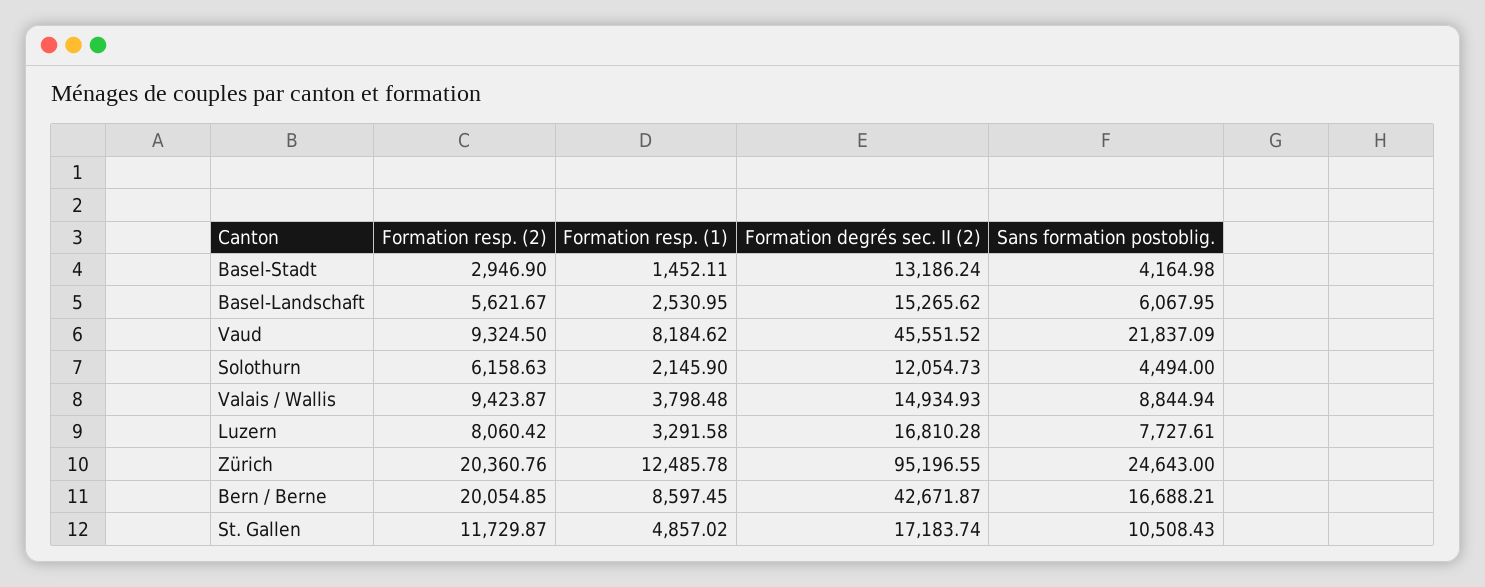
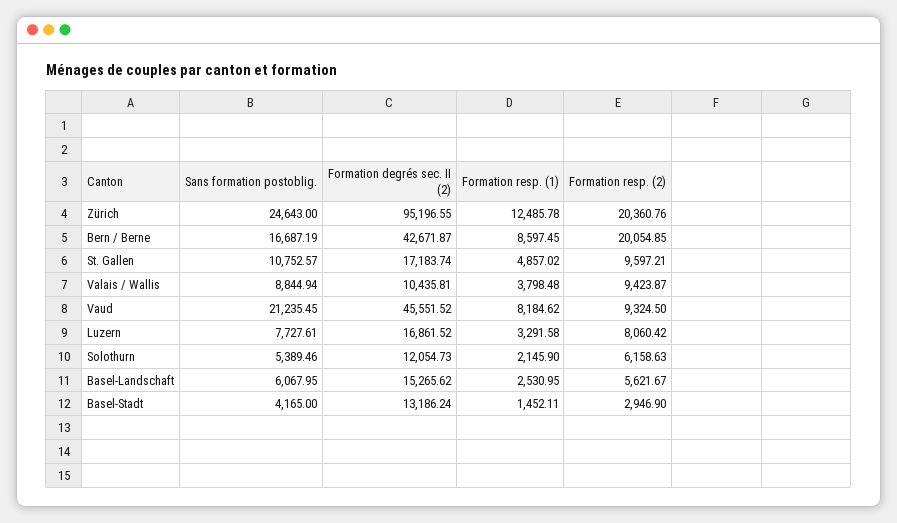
  {
    "Formation resp. (2)": {
      "Basel-Stadt": 2946.9,
      "Basel-Landschaft": 5621.67,
      "Vaud": 9324.5,
      "Solothurn": 6158.63,
      "Valais / Wallis": 9423.87,
      "Luzern": 8060.42,
      "Zürich": 20360.76,
      "Bern / Berne": 20054.85,
-     "St. Gallen": 11729.87
+     "St. Gallen": 9597.21
    },
    "Formation resp. (1)": {
      "Basel-Stadt": 1452.11,
      "Basel-Landschaft": 2530.95,
      "Vaud": 8184.62,
      "Solothurn": 2145.9,
      "Valais / Wallis": 3798.48,
      "Luzern": 3291.58,
      "Zürich": 12485.78,
      "Bern / Berne": 8597.45,
      "St. Gallen": 4857.02
    },
    "Formation degrés sec. II (2)": {
      "Basel-Stadt": 13186.24,
      "Basel-Landschaft": 15265.62,
      "Vaud": 45551.52,
      "Solothurn": 12054.73,
-     "Valais / Wallis": 14934.93,
+     "Valais / Wallis": 10435.81,
-     "Luzern": 16810.28,
+     "Luzern": 16861.52,
      "Zürich": 95196.55,
      "Bern / Berne": 42671.87,
      "St. Gallen": 17183.74
    },
    "Sans formation postoblig.": {
-     "Basel-Stadt": 4164.98,
+     "Basel-Stadt": 4165,
      "Basel-Landschaft": 6067.95,
-     "Vaud": 21837.09,
+     "Vaud": 21235.45,
-     "Solothurn": 4494,
+     "Solothurn": 5389.46,
      "Valais / Wallis": 8844.94,
      "Luzern": 7727.61,
      "Zürich": 24643,
-     "Bern / Berne": 16688.21,
+     "Bern / Berne": 16687.19,
-     "St. Gallen": 10508.43
+     "St. Gallen": 10752.57
    }
  }

